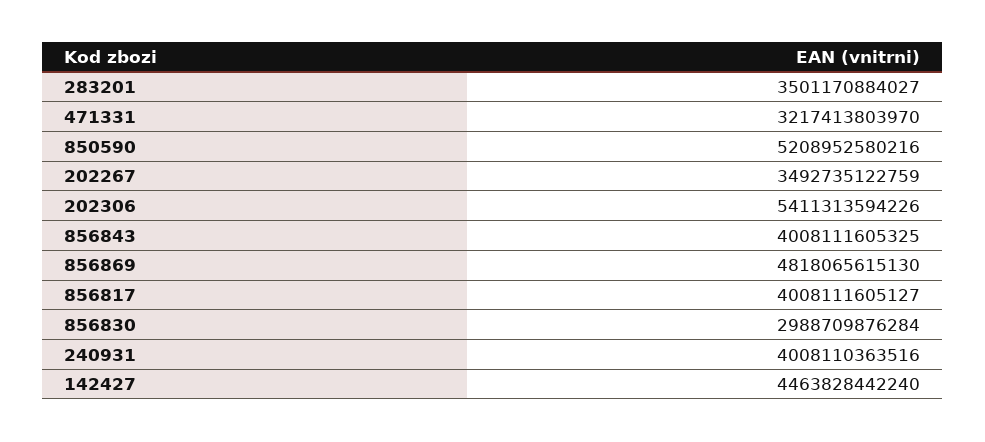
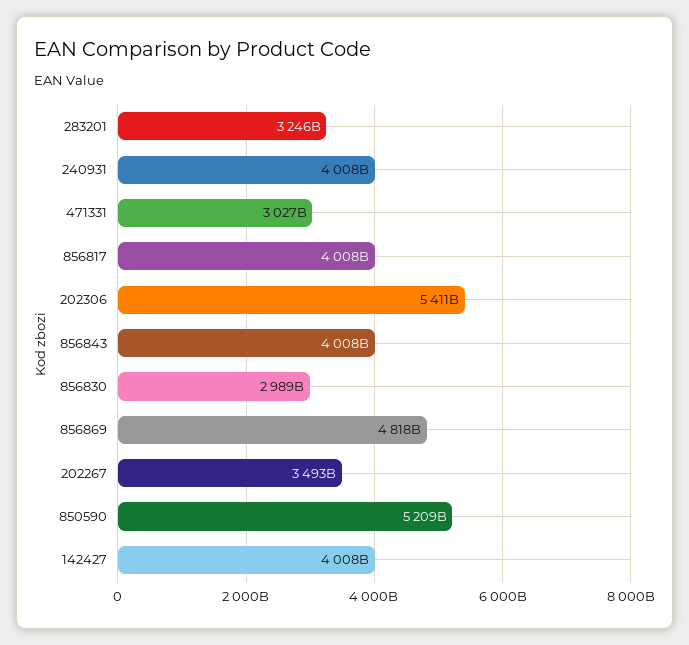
  {
-   "283201": 3501170884027,
+   "283201": 3246000000000,
-   "471331": 3217413803970,
+   "471331": 3027000000000,
    "850590": 5208952580216,
    "202267": 3492735122759,
    "202306": 5411313594226,
    "856843": 4008111605325,
    "856869": 4818065615130,
    "856817": 4008111605127,
    "856830": 2988709876284,
    "240931": 4008110363516,
-   "142427": 4463828442240
+   "142427": 4008000000000
  }

